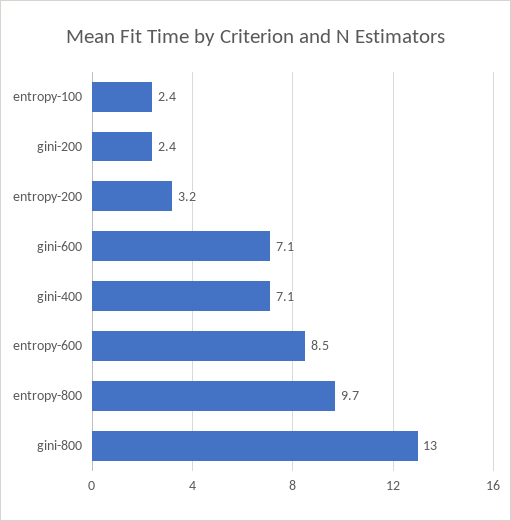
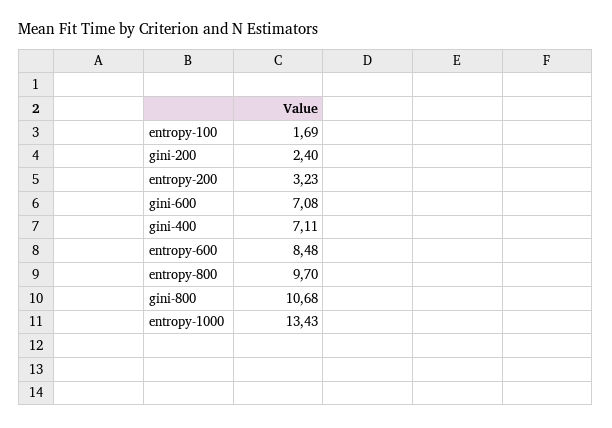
  {
-   "entropy-100": 2.4,
+   "entropy-100": 1.69,
    "gini-200": 2.4,
    "entropy-200": 3.23,
    "gini-600": 7.08,
    "gini-400": 7.11,
    "entropy-600": 8.48,
    "entropy-800": 9.7,
-   "gini-800": 13
+   "gini-800": 10.68,
+   "entropy-1000": 13.43
  }

